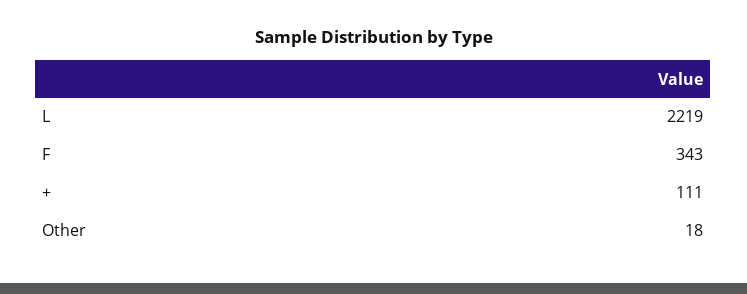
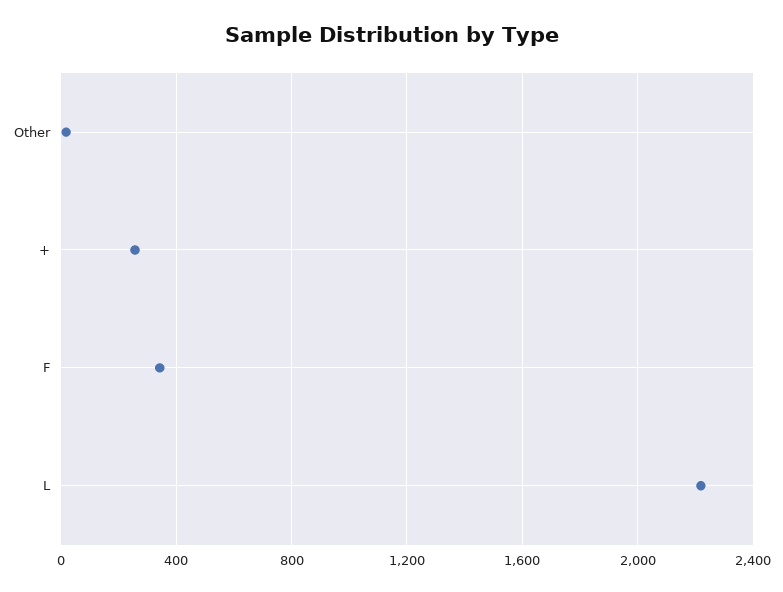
  {
    "L": 2219,
    "F": 343,
-   "+": 111,
+   "+": 250,
    "Other": 18
  }

